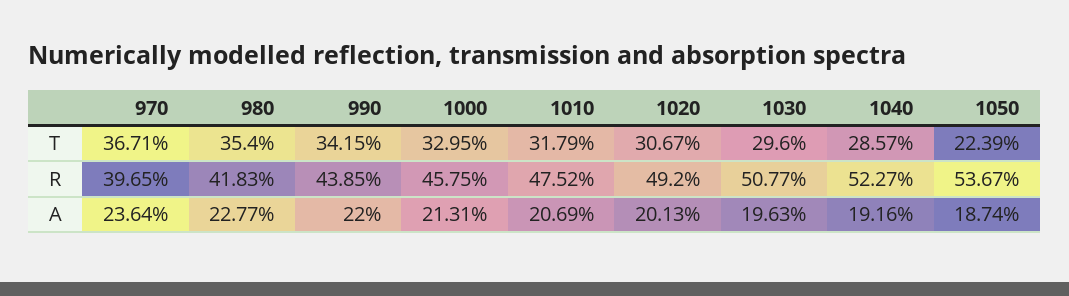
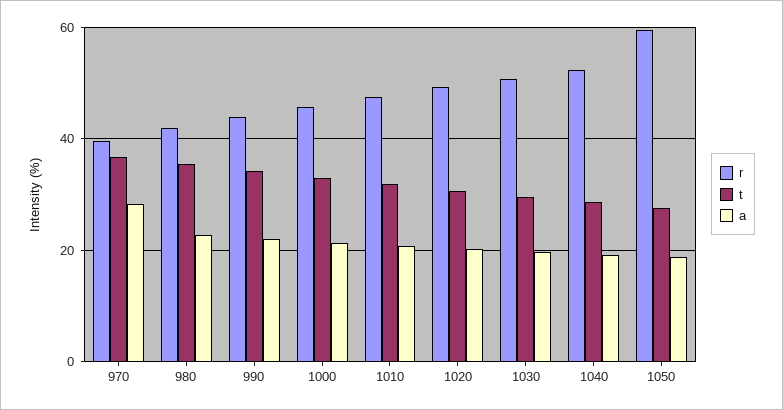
  {
    "T": {
      "970": 36.71,
      "980": 35.4,
      "990": 34.15,
      "1000": 32.95,
      "1010": 31.79,
      "1020": 30.67,
      "1030": 29.6,
      "1040": 28.57,
-     "1050": 22.39
+     "1050": 28
    },
    "R": {
      "970": 39.65,
      "980": 41.83,
      "990": 43.85,
      "1000": 45.75,
      "1010": 47.52,
      "1020": 49.2,
      "1030": 50.77,
      "1040": 52.27,
-     "1050": 53.67
+     "1050": 60
    },
    "A": {
-     "970": 23.64,
+     "970": 28,
      "980": 22.77,
      "990": 22,
      "1000": 21.31,
      "1010": 20.69,
      "1020": 20.13,
      "1030": 19.63,
      "1040": 19.16,
      "1050": 18.74
    }
  }

